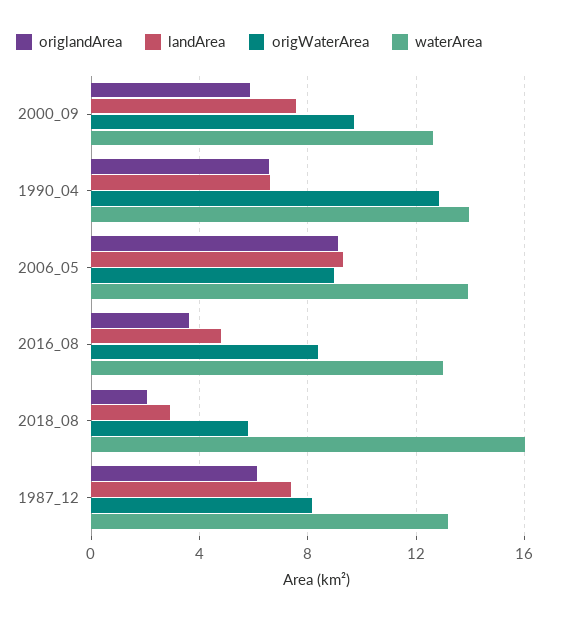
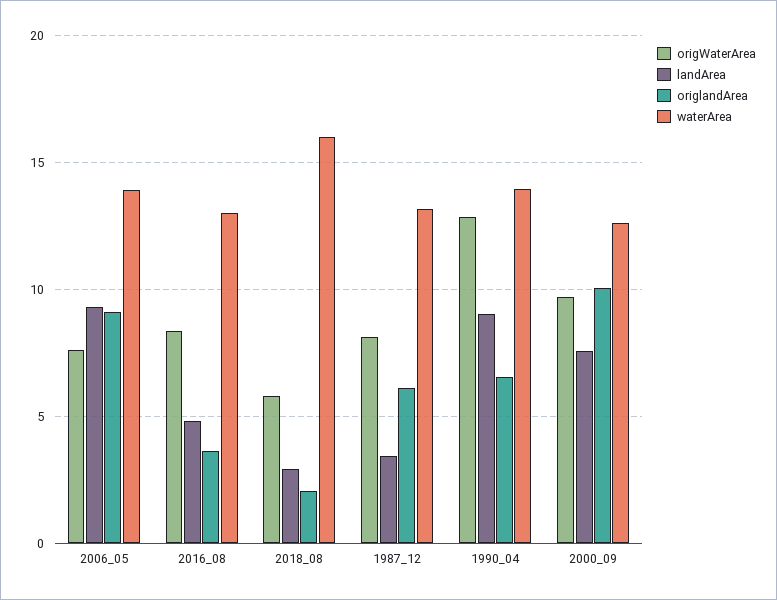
  {
    "origlandArea": {
-     "2000_09": 6,
+     "2000_09": 10,
      "1990_04": 6.5,
      "2006_05": 9,
      "2016_08": 3.5,
      "2018_08": 2,
      "1987_12": 6
    },
    "landArea": {
      "2000_09": 7.5,
-     "1990_04": 6.5,
+     "1990_04": 9,
      "2006_05": 9.5,
      "2016_08": 5,
      "2018_08": 3,
-     "1987_12": 7.5
+     "1987_12": 3.5
    },
    "origWaterArea": {
      "2000_09": 9.5,
      "1990_04": 13,
-     "2006_05": 9,
+     "2006_05": 7.5,
      "2016_08": 8.5,
      "2018_08": 6,
      "1987_12": 8
    },
    "waterArea": {
      "2000_09": 12.5,
      "1990_04": 14,
      "2006_05": 14,
      "2016_08": 13,
      "2018_08": 16,
      "1987_12": 13
    }
  }

